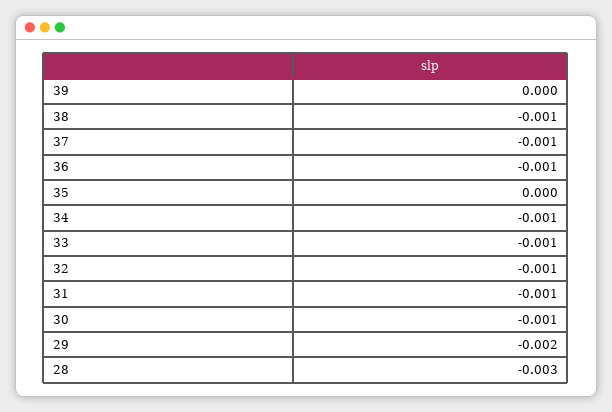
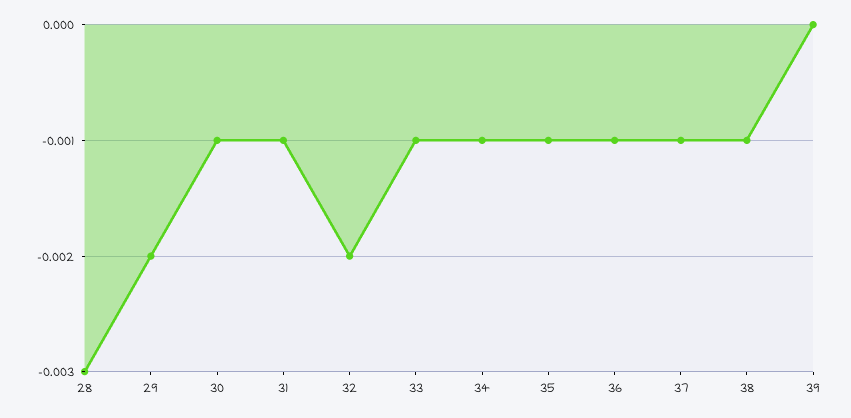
  {
    "39": 0,
    "38": -0.001,
    "37": -0.001,
    "36": -0.001,
-   "35": 0,
+   "35": -0.001,
    "34": -0.001,
    "33": -0.001,
-   "32": -0.001,
+   "32": -0.002,
    "31": -0.001,
    "30": -0.001,
    "29": -0.002,
    "28": -0.003
  }

